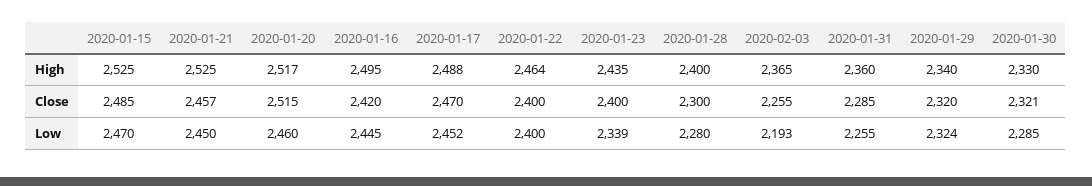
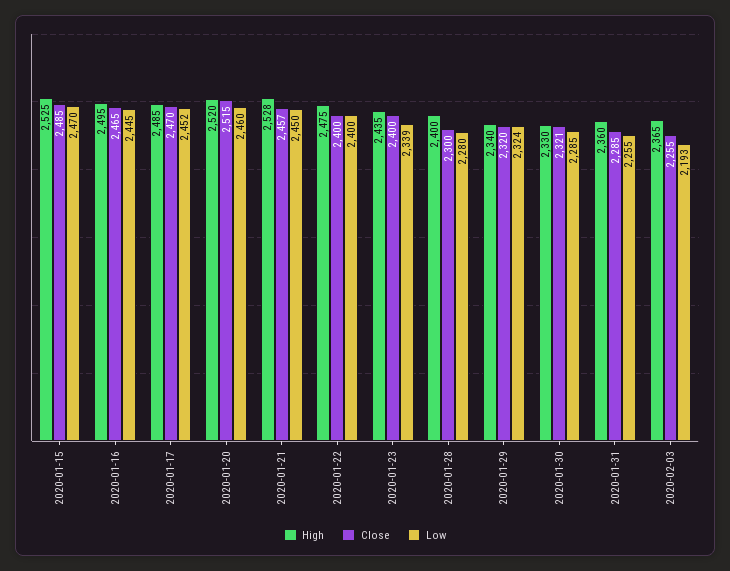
  {
    "High": {
      "2020-01-15": 2525,
-     "2020-01-21": 2525,
+     "2020-01-21": 2528,
-     "2020-01-20": 2517,
+     "2020-01-20": 2520,
      "2020-01-16": 2495,
-     "2020-01-17": 2488,
+     "2020-01-17": 2485,
-     "2020-01-22": 2464,
+     "2020-01-22": 2475,
      "2020-01-23": 2435,
      "2020-01-28": 2400,
      "2020-02-03": 2365,
      "2020-01-31": 2360,
      "2020-01-29": 2340,
      "2020-01-30": 2330
    },
    "Close": {
      "2020-01-15": 2485,
      "2020-01-21": 2457,
      "2020-01-20": 2515,
-     "2020-01-16": 2420,
+     "2020-01-16": 2465,
      "2020-01-17": 2470,
      "2020-01-22": 2400,
      "2020-01-23": 2400,
      "2020-01-28": 2300,
      "2020-02-03": 2255,
      "2020-01-31": 2285,
      "2020-01-29": 2320,
      "2020-01-30": 2321
    },
    "Low": {
      "2020-01-15": 2470,
      "2020-01-21": 2450,
      "2020-01-20": 2460,
      "2020-01-16": 2445,
      "2020-01-17": 2452,
      "2020-01-22": 2400,
      "2020-01-23": 2339,
      "2020-01-28": 2280,
      "2020-02-03": 2193,
      "2020-01-31": 2255,
      "2020-01-29": 2324,
      "2020-01-30": 2285
    }
  }

